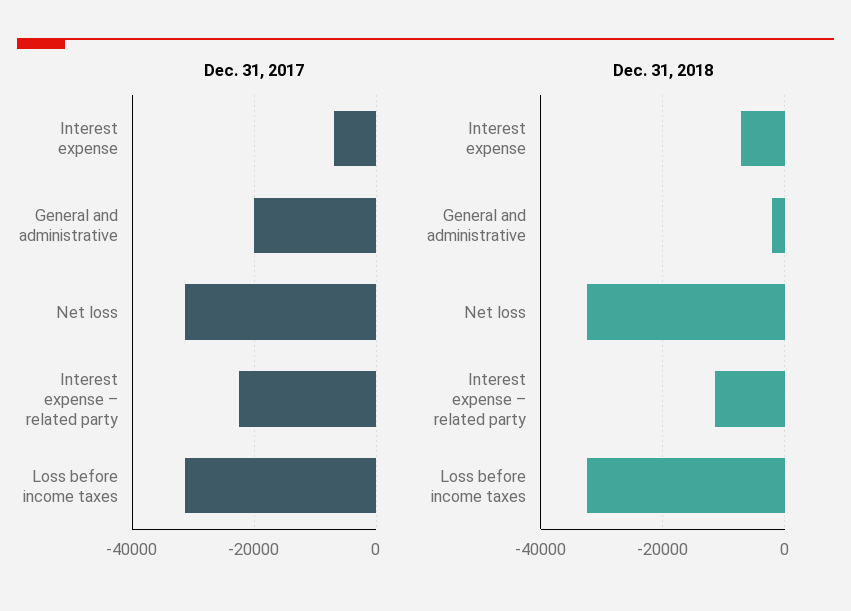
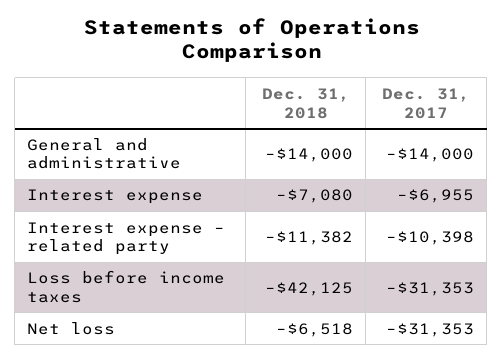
  {
    "Dec. 31, 2017": {
      "Interest expense": -6955,
-     "General and administrative": -20000,
+     "General and administrative": -14000,
      "Net loss": -31353,
-     "Interest expense – related party": -22000,
+     "Interest expense – related party": -10398,
      "Loss before income taxes": -31353
    },
    "Dec. 31, 2018": {
      "Interest expense": -7080,
-     "General and administrative": -2000,
+     "General and administrative": -14000,
-     "Net loss": -32000,
+     "Net loss": -6518,
      "Interest expense – related party": -11382,
-     "Loss before income taxes": -32000
+     "Loss before income taxes": -42125
    }
  }

